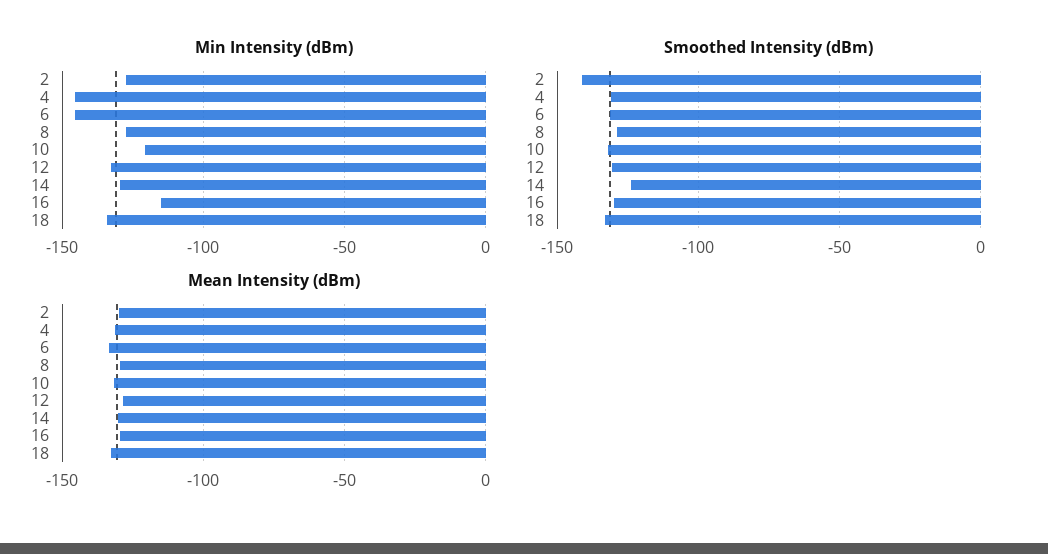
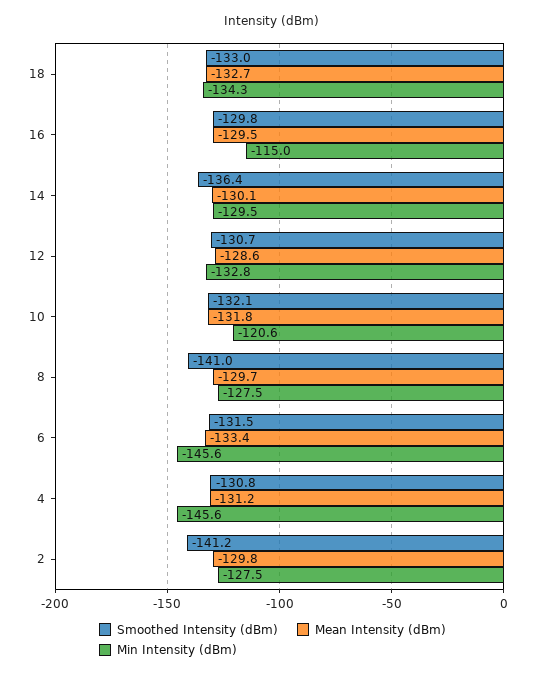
  {
    "Min Intensity (dBm)": {
      "2": -127.5,
      "4": -145.6,
      "6": -145.6,
      "8": -127.5,
      "10": -120.6,
      "12": -132.8,
      "14": -129.5,
      "16": -115,
      "18": -134.3
    },
    "Smoothed Intensity (dBm)": {
      "2": -141.2,
      "4": -130.8,
      "6": -131.5,
-     "8": -130,
+     "8": -141,
      "10": -132.1,
      "12": -130.7,
-     "14": -125,
+     "14": -136.4,
      "16": -129.8,
      "18": -133
    },
    "Mean Intensity (dBm)": {
      "2": -129.8,
      "4": -131.2,
      "6": -133.4,
      "8": -129.7,
      "10": -131.8,
      "12": -128.6,
      "14": -130.1,
      "16": -129.5,
      "18": -132.7
    }
  }

